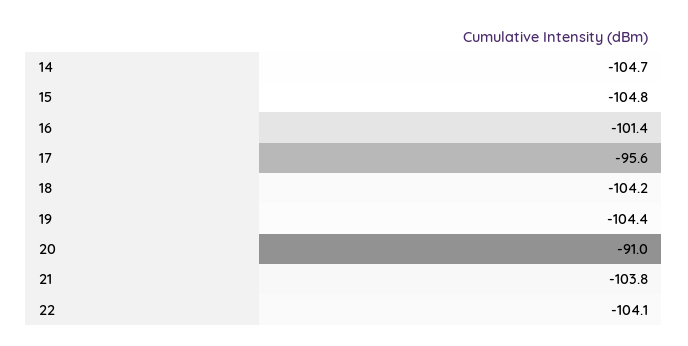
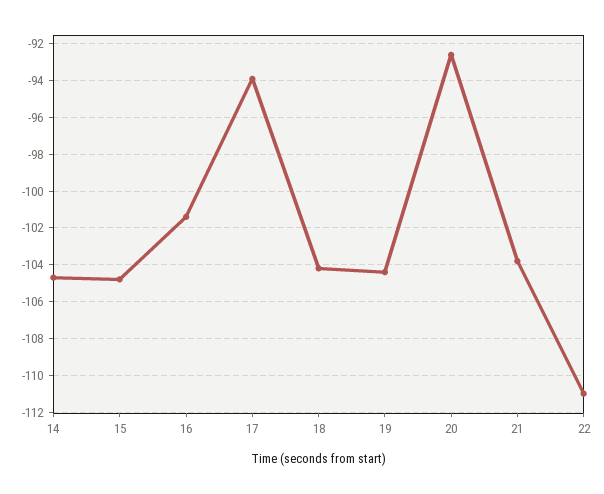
  {
    "14": -104.7,
    "15": -104.8,
    "16": -101.4,
-   "17": -95.6,
+   "17": -94,
    "18": -104.2,
    "19": -104.4,
-   "20": -91,
+   "20": -92.5,
    "21": -103.8,
-   "22": -104.1
+   "22": -111
  }

